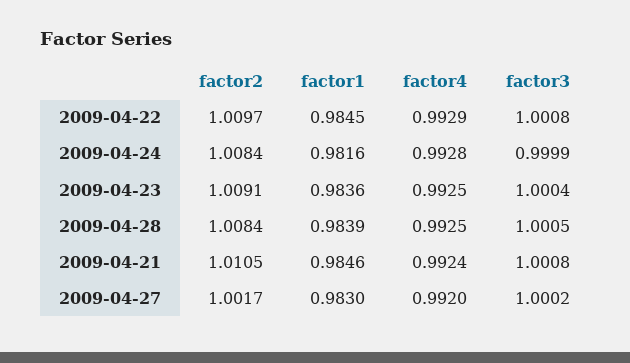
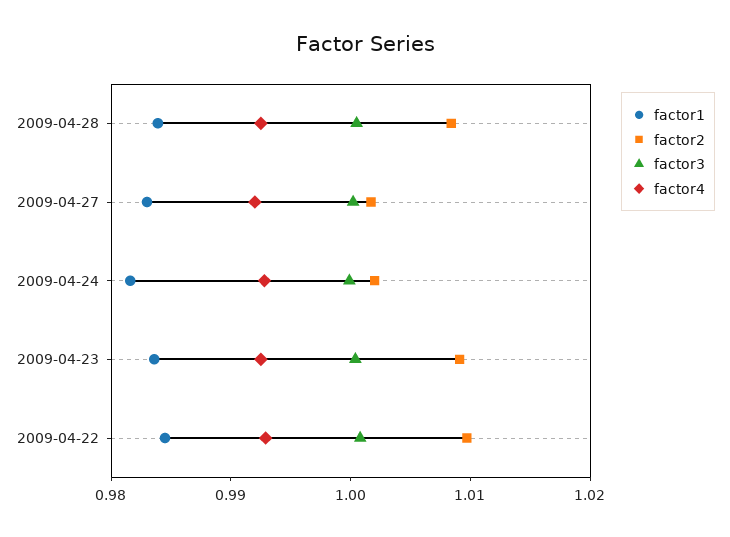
  {
    "factor2": {
      "2009-04-22": 1.0097,
-     "2009-04-24": 1.0084,
+     "2009-04-24": 1.002,
      "2009-04-23": 1.0091,
      "2009-04-28": 1.0084,
-     "2009-04-21": 1.0105,
      "2009-04-27": 1.0017
    },
    "factor1": {
      "2009-04-22": 0.9845,
      "2009-04-24": 0.9816,
      "2009-04-23": 0.9836,
      "2009-04-28": 0.9839,
-     "2009-04-21": 0.9846,
      "2009-04-27": 0.983
    },
    "factor4": {
      "2009-04-22": 0.9929,
      "2009-04-24": 0.9928,
      "2009-04-23": 0.9925,
      "2009-04-28": 0.9925,
-     "2009-04-21": 0.9924,
      "2009-04-27": 0.992
    },
    "factor3": {
      "2009-04-22": 1.0008,
      "2009-04-24": 0.9999,
      "2009-04-23": 1.0004,
      "2009-04-28": 1.0005,
-     "2009-04-21": 1.0008,
      "2009-04-27": 1.0002
    }
  }

